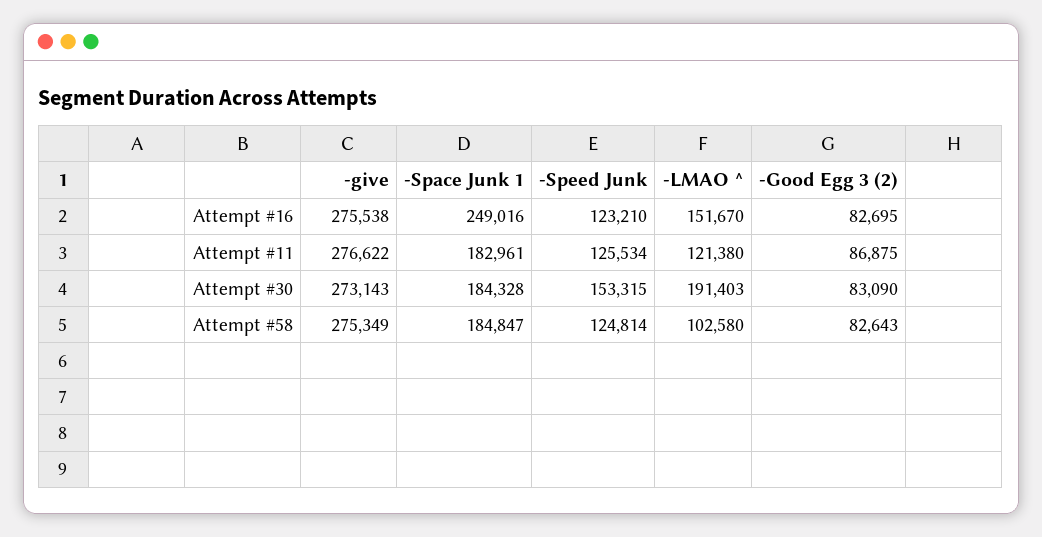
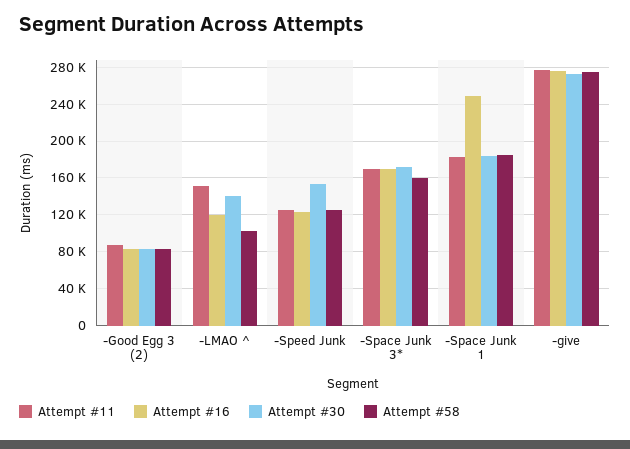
  {
    "Attempt #16": {
      "-give": 275538,
      "-Space Junk 1": 249016,
      "-Speed Junk": 123210,
-     "-LMAO ^": 151670,
+     "-LMAO ^": 120000,
-     "-Good Egg 3 (2)": 82695
+     "-Good Egg 3 (2)": 82695,
+     "-Space Junk 3*": 170000
    },
    "Attempt #11": {
      "-give": 276622,
      "-Space Junk 1": 182961,
      "-Speed Junk": 125534,
-     "-LMAO ^": 121380,
+     "-LMAO ^": 150000,
-     "-Good Egg 3 (2)": 86875
+     "-Good Egg 3 (2)": 86875,
+     "-Space Junk 3*": 170000
    },
    "Attempt #30": {
      "-give": 273143,
      "-Space Junk 1": 184328,
      "-Speed Junk": 153315,
-     "-LMAO ^": 191403,
+     "-LMAO ^": 140000,
-     "-Good Egg 3 (2)": 83090
+     "-Good Egg 3 (2)": 83090,
+     "-Space Junk 3*": 170000
    },
    "Attempt #58": {
      "-give": 275349,
      "-Space Junk 1": 184847,
      "-Speed Junk": 124814,
      "-LMAO ^": 102580,
-     "-Good Egg 3 (2)": 82643
+     "-Good Egg 3 (2)": 82643,
+     "-Space Junk 3*": 160000
    }
  }

